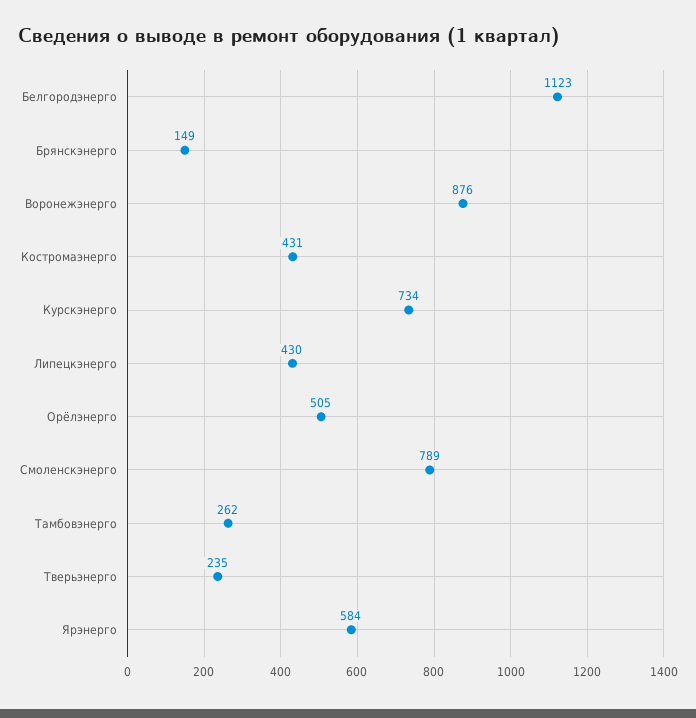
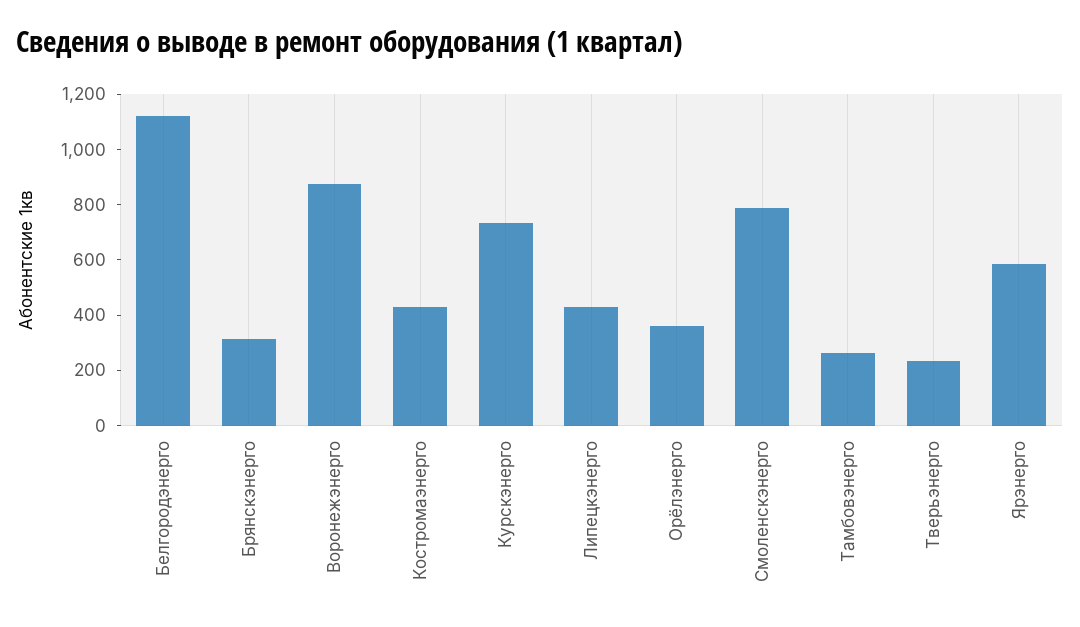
  {
    "Белгородэнерго": 1123,
-   "Брянскэнерго": 149,
+   "Брянскэнерго": 300,
    "Воронежэнерго": 876,
    "Костромаэнерго": 431,
    "Курскэнерго": 734,
    "Липецкэнерго": 430,
-   "Орёлэнерго": 505,
+   "Орёлэнерго": 350,
    "Смоленскэнерго": 789,
    "Тамбовэнерго": 262,
    "Тверьэнерго": 235,
    "Ярэнерго": 584
  }

